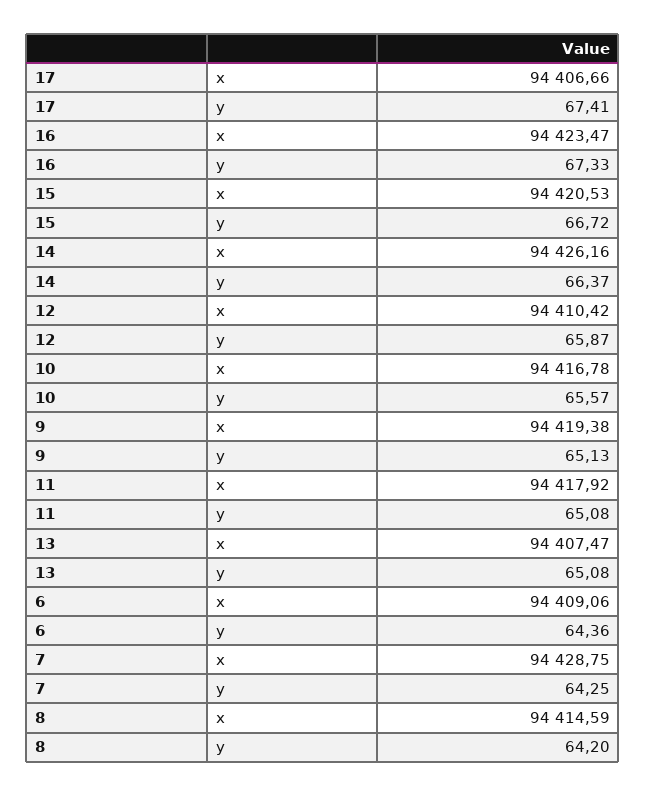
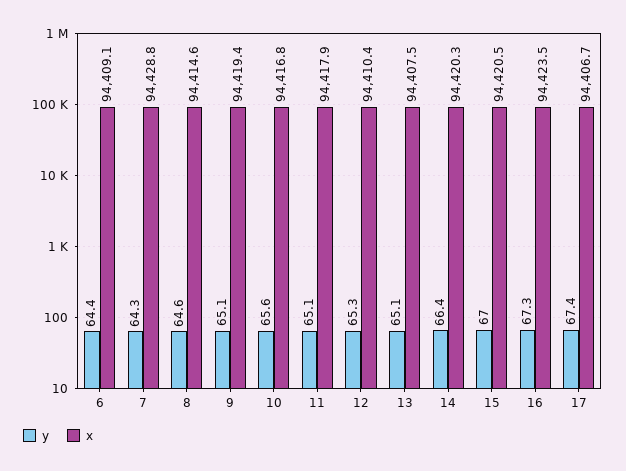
  {
    "x": {
      "17": 94406.66,
      "16": 94423.47,
      "15": 94420.53,
-     "14": 94426.16,
+     "14": 94420.3,
      "12": 94410.42,
      "10": 94416.78,
      "9": 94419.38,
      "11": 94417.92,
      "13": 94407.47,
      "6": 94409.06,
      "7": 94428.75,
      "8": 94414.59
    },
    "y": {
      "17": 67.41,
      "16": 67.33,
-     "15": 66.72,
+     "15": 67,
      "14": 66.37,
-     "12": 65.87,
+     "12": 65.3,
      "10": 65.57,
      "9": 65.13,
      "11": 65.08,
      "13": 65.08,
      "6": 64.36,
      "7": 64.25,
-     "8": 64.2
+     "8": 64.6
    }
  }

